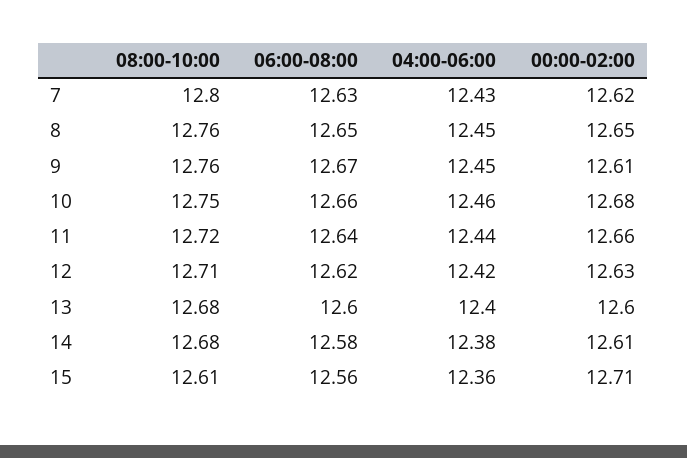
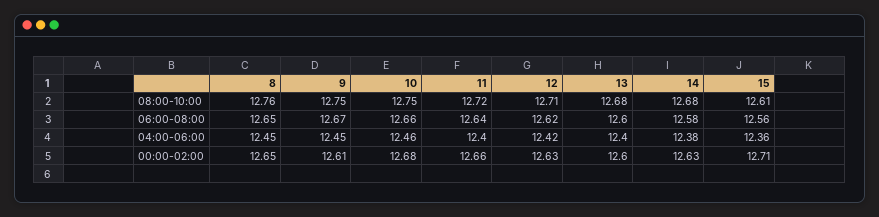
  {
    "08:00-10:00": {
-     "7": 12.8,
      "8": 12.76,
-     "9": 12.76,
+     "9": 12.75,
      "10": 12.75,
      "11": 12.72,
      "12": 12.71,
      "13": 12.68,
      "14": 12.68,
      "15": 12.61
    },
    "06:00-08:00": {
-     "7": 12.63,
      "8": 12.65,
      "9": 12.67,
      "10": 12.66,
      "11": 12.64,
      "12": 12.62,
      "13": 12.6,
      "14": 12.58,
      "15": 12.56
    },
    "04:00-06:00": {
-     "7": 12.43,
      "8": 12.45,
      "9": 12.45,
      "10": 12.46,
-     "11": 12.44,
+     "11": 12.4,
      "12": 12.42,
      "13": 12.4,
      "14": 12.38,
      "15": 12.36
    },
    "00:00-02:00": {
-     "7": 12.62,
      "8": 12.65,
      "9": 12.61,
      "10": 12.68,
      "11": 12.66,
      "12": 12.63,
      "13": 12.6,
-     "14": 12.61,
+     "14": 12.63,
      "15": 12.71
    }
  }

